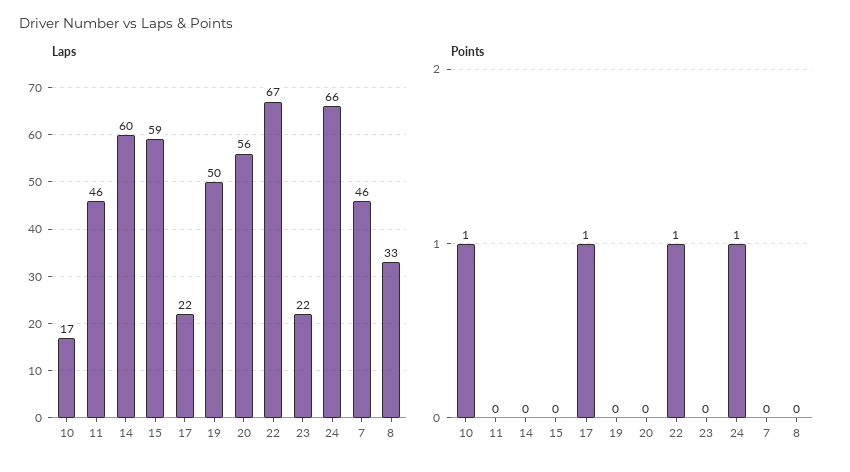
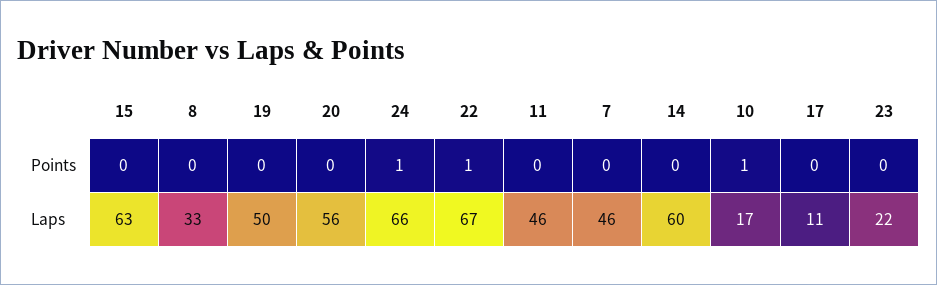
  {
    "Laps": {
      "10": 17,
      "11": 46,
      "14": 60,
-     "15": 59,
+     "15": 63,
-     "17": 22,
+     "17": 11,
      "19": 50,
      "20": 56,
      "22": 67,
      "23": 22,
      "24": 66,
      "7": 46,
      "8": 33
    },
    "Points": {
      "10": 1,
      "11": 0,
      "14": 0,
      "15": 0,
-     "17": 1,
+     "17": 0,
      "19": 0,
      "20": 0,
      "22": 1,
      "23": 0,
      "24": 1,
      "7": 0,
      "8": 0
    }
  }

